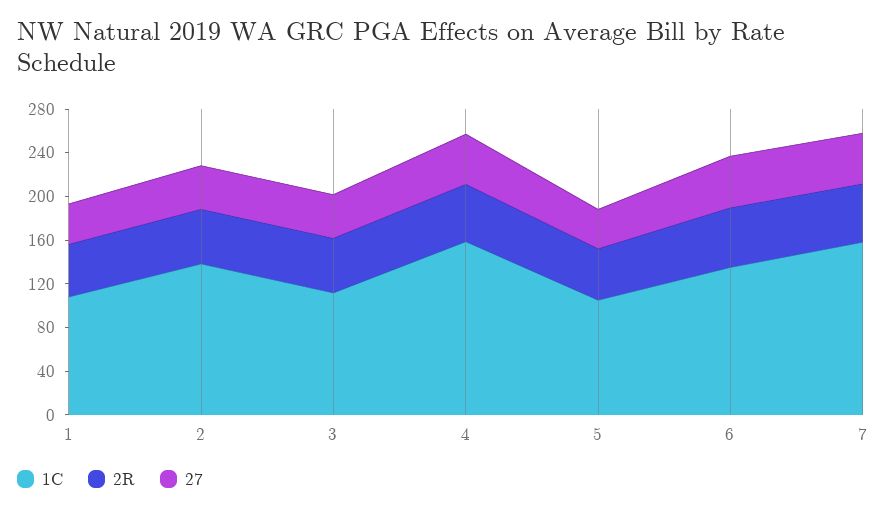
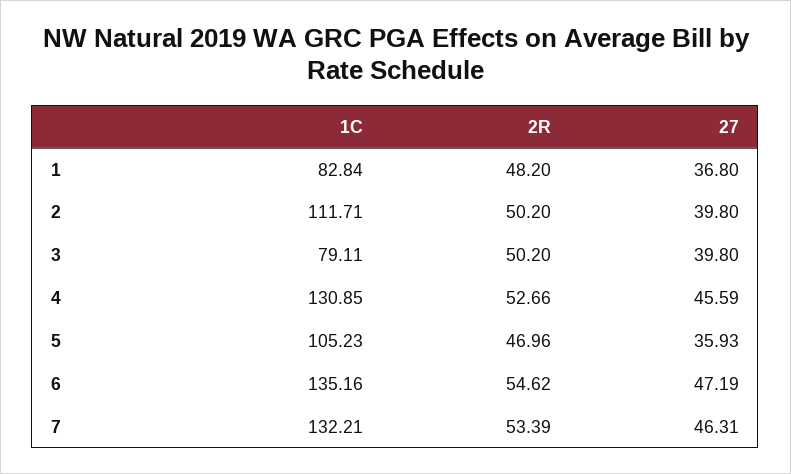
  {
    "1C": {
-     "1": 110,
+     "1": 82.84,
-     "2": 140,
+     "2": 111.71,
-     "3": 110,
+     "3": 79.11,
-     "4": 160,
+     "4": 130.85,
      "5": 105.23,
      "6": 135.16,
-     "7": 160
+     "7": 132.21
    },
    "2R": {
      "1": 48.2,
      "2": 50.2,
      "3": 50.2,
      "4": 52.66,
      "5": 46.96,
      "6": 54.62,
      "7": 53.39
    },
    "27": {
      "1": 36.8,
      "2": 39.8,
      "3": 39.8,
      "4": 45.59,
      "5": 35.93,
      "6": 47.19,
      "7": 46.31
    }
  }

